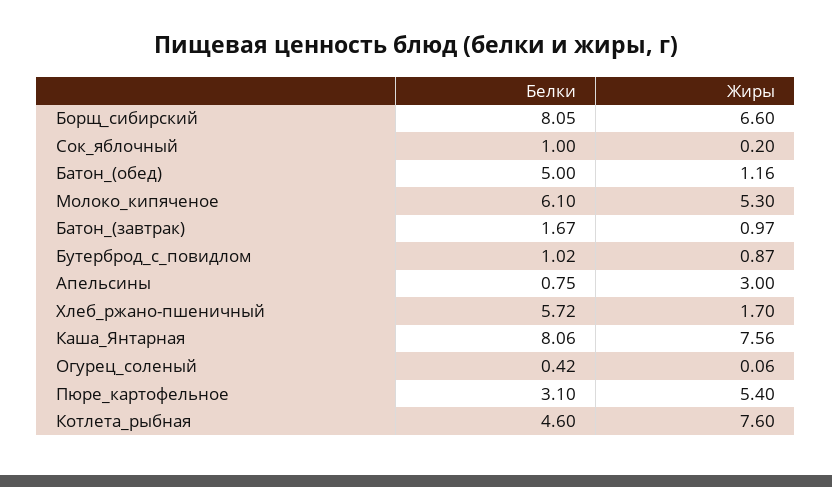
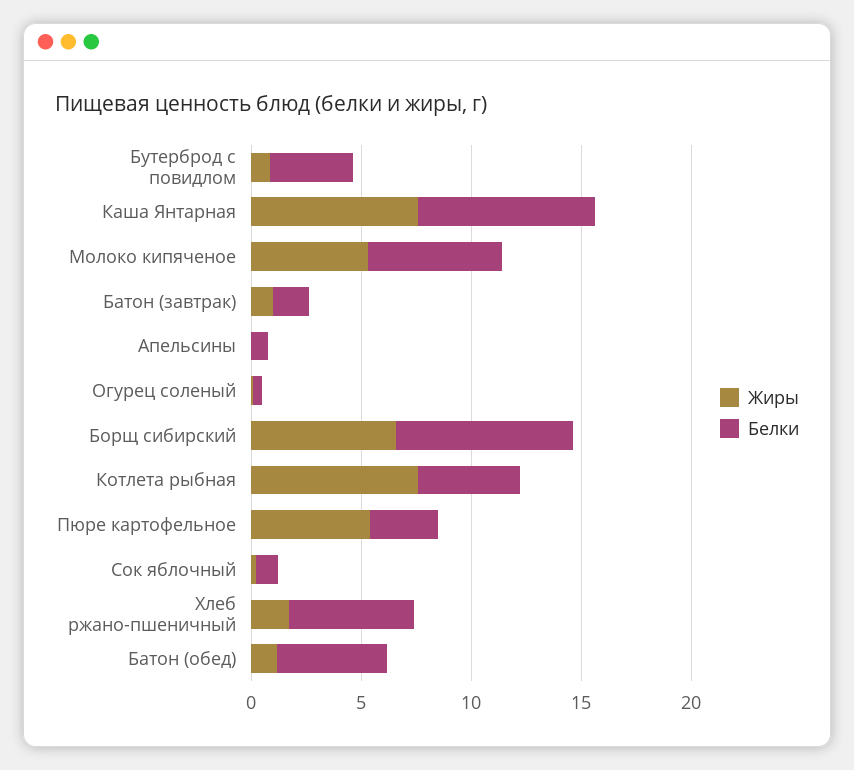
  {
    "Белки": {
      "Борщ_сибирский": 8.05,
      "Сок_яблочный": 1,
      "Батон_(обед)": 5,
      "Молоко_кипяченое": 6.1,
      "Батон_(завтрак)": 1.67,
-     "Бутерброд_с_повидлом": 1.02,
+     "Бутерброд_с_повидлом": 4,
      "Апельсины": 0.75,
      "Хлеб_ржано-пшеничный": 5.72,
      "Каша_Янтарная": 8.06,
      "Огурец_соленый": 0.42,
      "Пюре_картофельное": 3.1,
      "Котлета_рыбная": 4.6
    },
    "Жиры": {
      "Борщ_сибирский": 6.6,
      "Сок_яблочный": 0.2,
      "Батон_(обед)": 1.16,
      "Молоко_кипяченое": 5.3,
      "Батон_(завтрак)": 0.97,
      "Бутерброд_с_повидлом": 0.87,
-     "Апельсины": 3,
+     "Апельсины": 0,
      "Хлеб_ржано-пшеничный": 1.7,
      "Каша_Янтарная": 7.56,
      "Огурец_соленый": 0.06,
      "Пюре_картофельное": 5.4,
      "Котлета_рыбная": 7.6
    }
  }

